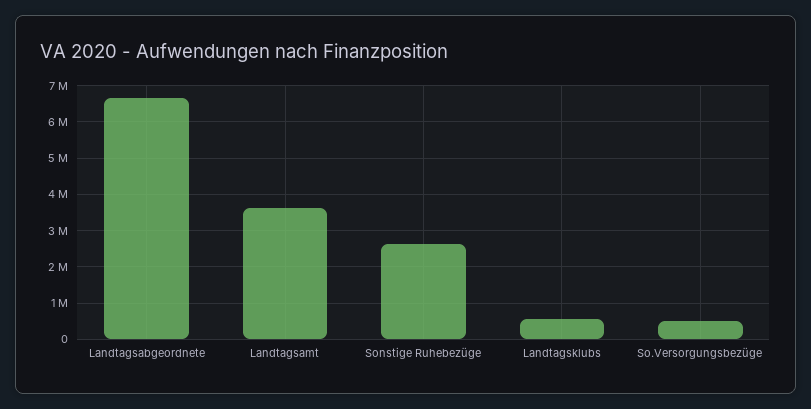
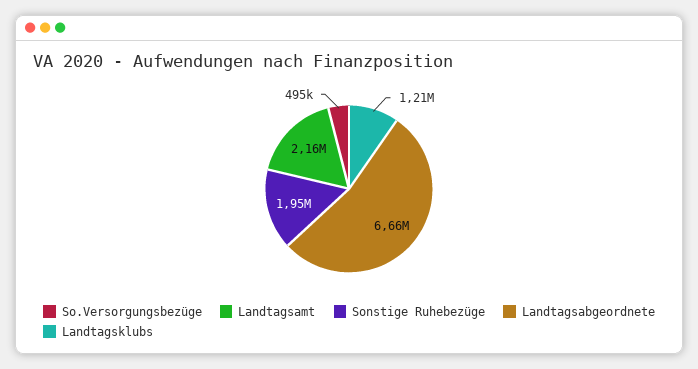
  {
    "Landtagsabgeordnete": 6660000,
-   "Landtagsamt": 3600000,
+   "Landtagsamt": 2160000,
-   "Sonstige Ruhebezüge": 2600000,
+   "Sonstige Ruhebezüge": 1950000,
-   "Landtagsklubs": 600000,
+   "Landtagsklubs": 1210000,
    "So.Versorgungsbezüge": 495000
  }

